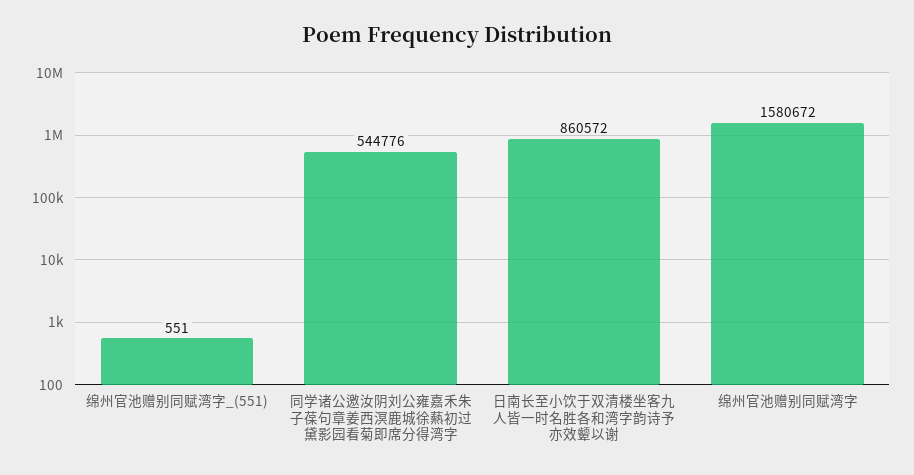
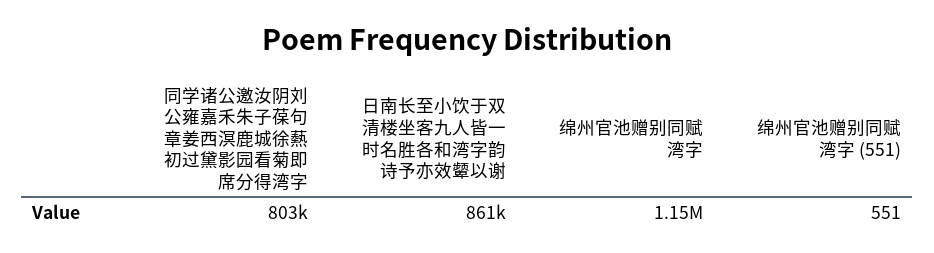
  {
    "绵州官池赠别同赋湾字_(551)": 551,
-   "同学诸公邀汝阴刘公雍嘉禾朱子葆句章姜西溟鹿城徐爇初过黛影园看菊即席分得湾字": 544776,
+   "同学诸公邀汝阴刘公雍嘉禾朱子葆句章姜西溟鹿城徐爇初过黛影园看菊即席分得湾字": 803000,
    "日南长至小饮于双清楼坐客九人皆一时名胜各和湾字韵诗予亦效颦以谢": 860572,
-   "绵州官池赠别同赋湾字": 1580672
+   "绵州官池赠别同赋湾字": 1150000
  }

